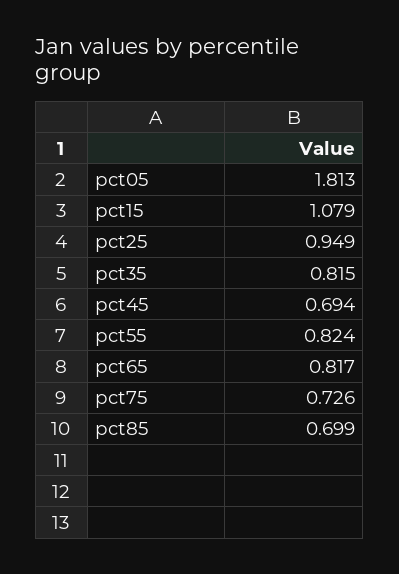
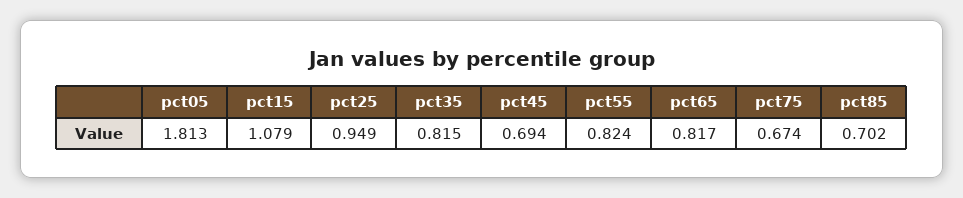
  {
    "pct05": 1.813,
    "pct15": 1.079,
    "pct25": 0.949,
    "pct35": 0.815,
    "pct45": 0.694,
    "pct55": 0.824,
    "pct65": 0.817,
-   "pct75": 0.726,
+   "pct75": 0.674,
-   "pct85": 0.699
+   "pct85": 0.702
  }

